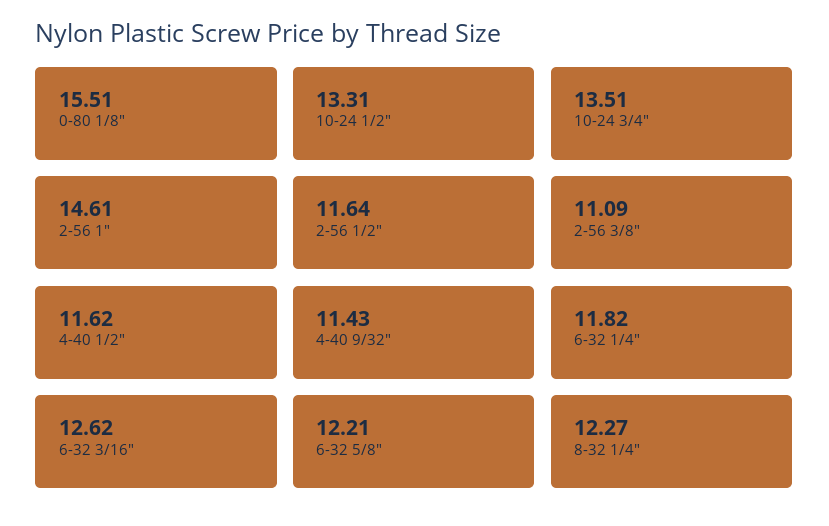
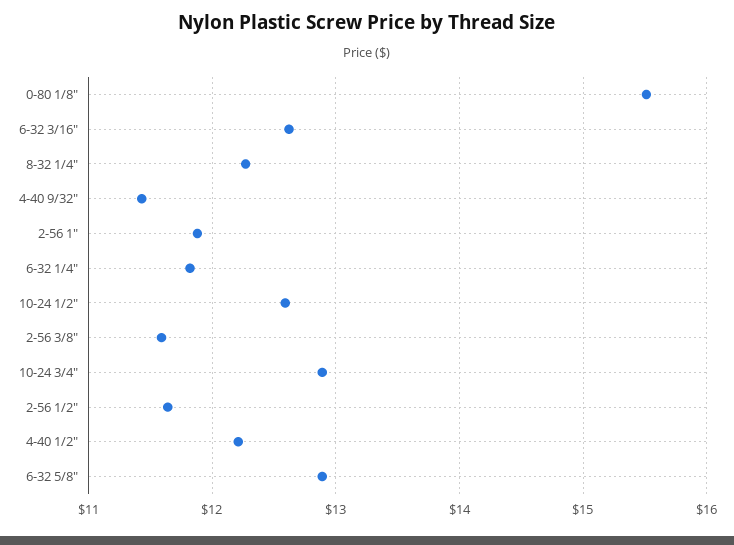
  {
    "0-80 1/8\"": 15.51,
-   "10-24 1/2\"": 13.31,
+   "10-24 1/2\"": 12.6,
-   "10-24 3/4\"": 13.51,
+   "10-24 3/4\"": 12.9,
-   "2-56 1\"": 14.61,
+   "2-56 1\"": 11.9,
    "2-56 1/2\"": 11.64,
-   "2-56 3/8\"": 11.09,
+   "2-56 3/8\"": 11.6,
-   "4-40 1/2\"": 11.62,
+   "4-40 1/2\"": 12.2,
    "4-40 9/32\"": 11.43,
    "6-32 1/4\"": 11.82,
    "6-32 3/16\"": 12.62,
-   "6-32 5/8\"": 12.21,
+   "6-32 5/8\"": 12.9,
    "8-32 1/4\"": 12.27
  }

